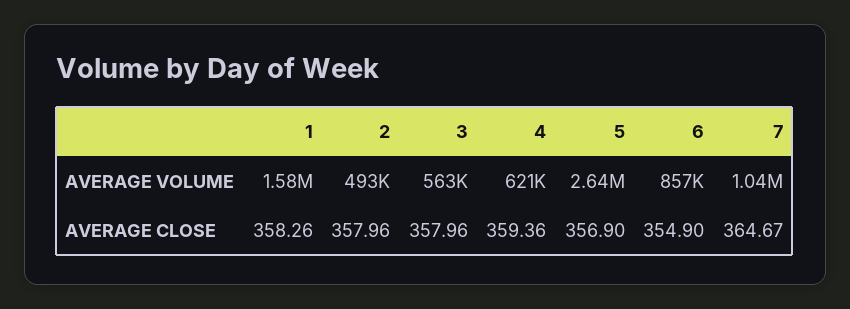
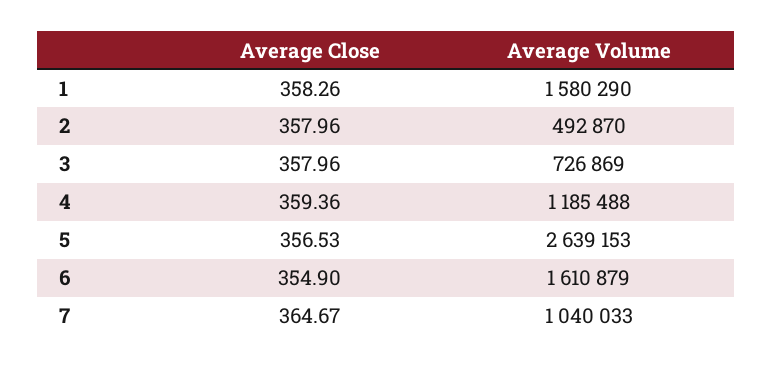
  {
    "1": {
      "AVERAGE VOLUME": 1580290,
      "AVERAGE CLOSE": 358.26
    },
    "2": {
      "AVERAGE VOLUME": 492870,
      "AVERAGE CLOSE": 357.96
    },
    "3": {
-     "AVERAGE VOLUME": 563000,
+     "AVERAGE VOLUME": 726869,
      "AVERAGE CLOSE": 357.96
    },
    "4": {
-     "AVERAGE VOLUME": 621000,
+     "AVERAGE VOLUME": 1185488,
      "AVERAGE CLOSE": 359.36
    },
    "5": {
      "AVERAGE VOLUME": 2639153,
-     "AVERAGE CLOSE": 356.9
+     "AVERAGE CLOSE": 356.53
    },
    "6": {
-     "AVERAGE VOLUME": 857000,
+     "AVERAGE VOLUME": 1610879,
      "AVERAGE CLOSE": 354.9
    },
    "7": {
      "AVERAGE VOLUME": 1040033,
      "AVERAGE CLOSE": 364.67
    }
  }

